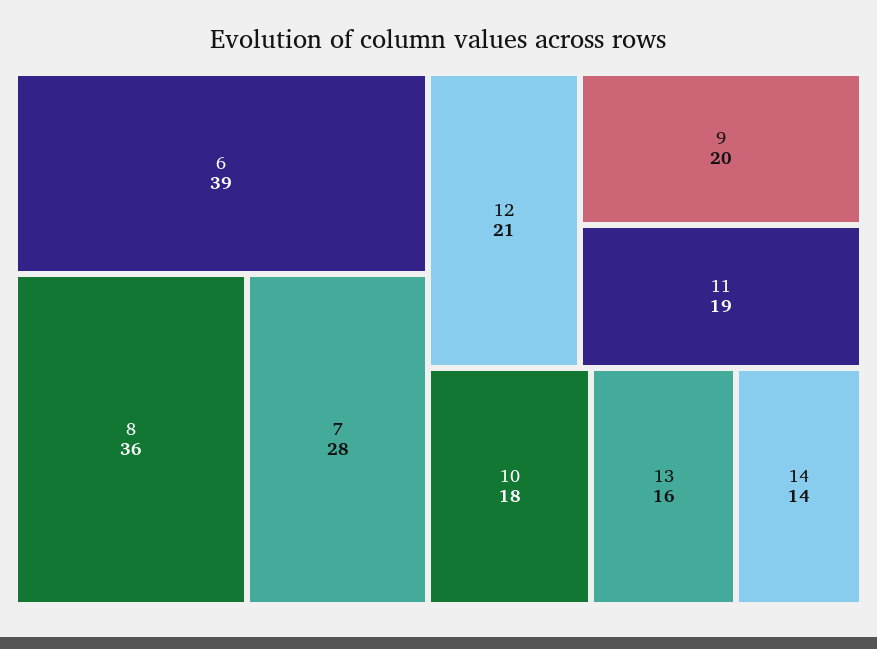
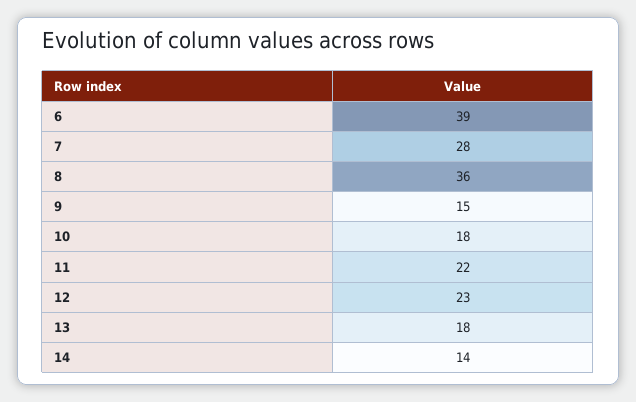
  {
    "6": 39,
    "8": 36,
    "7": 28,
-   "12": 21,
+   "12": 23,
-   "9": 20,
+   "9": 15,
-   "11": 19,
+   "11": 22,
    "10": 18,
-   "13": 16,
+   "13": 18,
    "14": 14
  }

